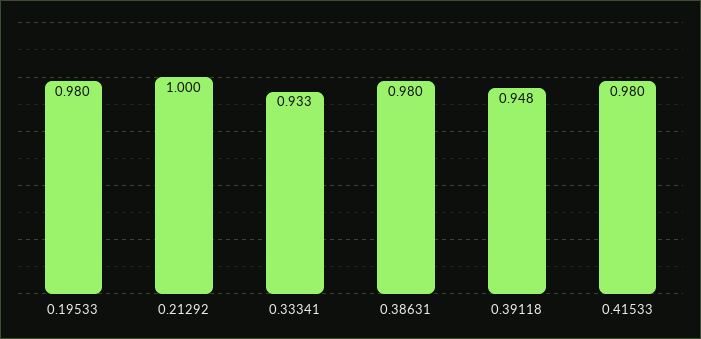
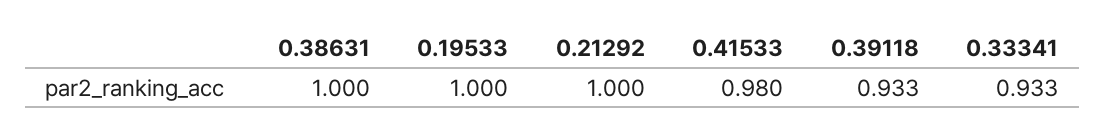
  {
-   "0.19533": 0.98,
+   "0.19533": 1,
    "0.21292": 1,
    "0.33341": 0.933,
-   "0.38631": 0.98,
+   "0.38631": 1,
-   "0.39118": 0.948,
+   "0.39118": 0.933,
    "0.41533": 0.98
  }

